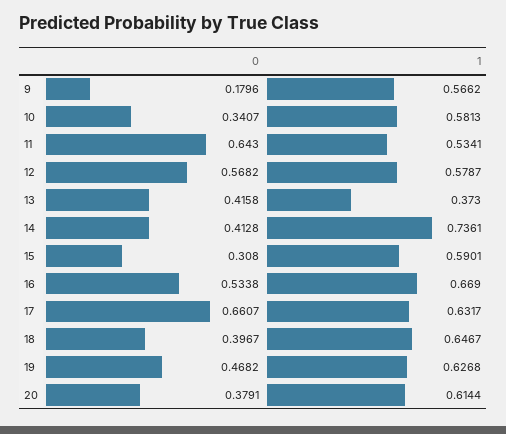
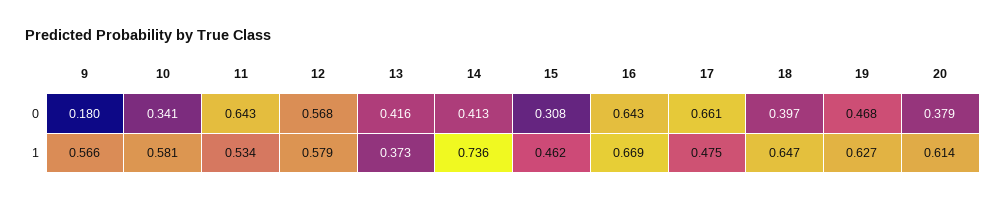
  {
    "0": {
      "9": 0.1796,
      "10": 0.3407,
      "11": 0.643,
      "12": 0.5682,
      "13": 0.4158,
      "14": 0.4128,
      "15": 0.308,
-     "16": 0.5338,
+     "16": 0.643,
      "17": 0.6607,
      "18": 0.3967,
      "19": 0.4682,
      "20": 0.3791
    },
    "1": {
      "9": 0.5662,
      "10": 0.5813,
      "11": 0.5341,
      "12": 0.5787,
      "13": 0.373,
      "14": 0.7361,
-     "15": 0.5901,
+     "15": 0.462,
      "16": 0.669,
-     "17": 0.6317,
+     "17": 0.475,
      "18": 0.6467,
      "19": 0.6268,
      "20": 0.6144
    }
  }

